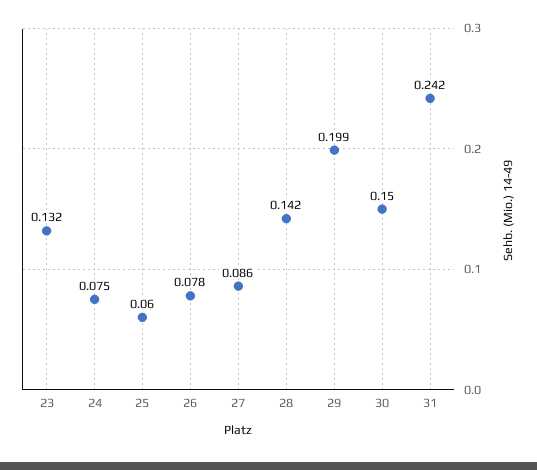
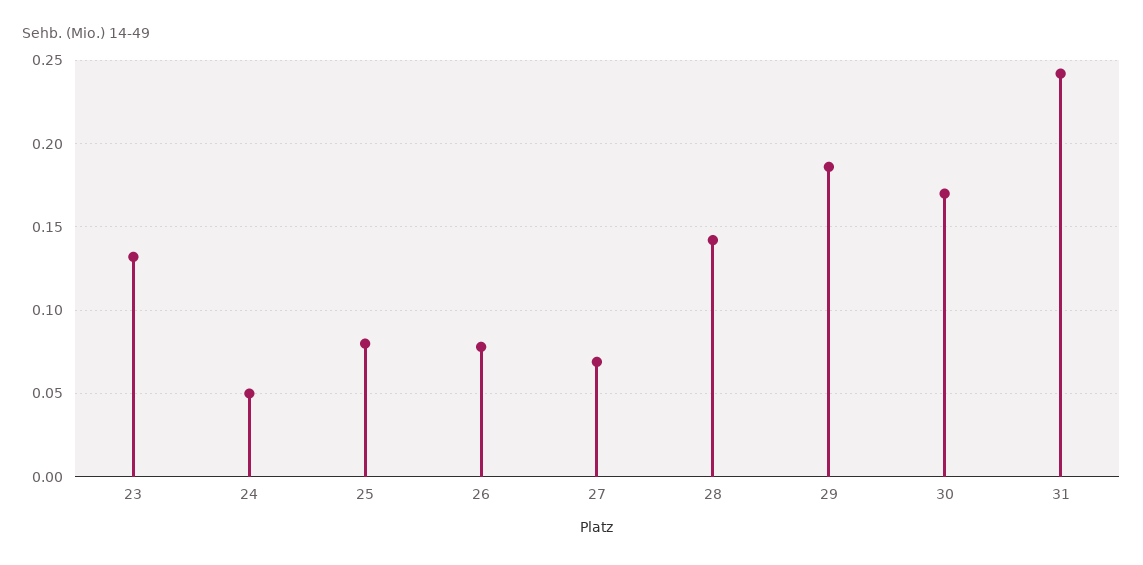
  {
    "23": 0.132,
-   "24": 0.075,
+   "24": 0.05,
-   "25": 0.06,
+   "25": 0.08,
    "26": 0.078,
-   "27": 0.086,
+   "27": 0.07,
    "28": 0.142,
-   "29": 0.199,
+   "29": 0.185,
-   "30": 0.15,
+   "30": 0.17,
    "31": 0.242
  }

